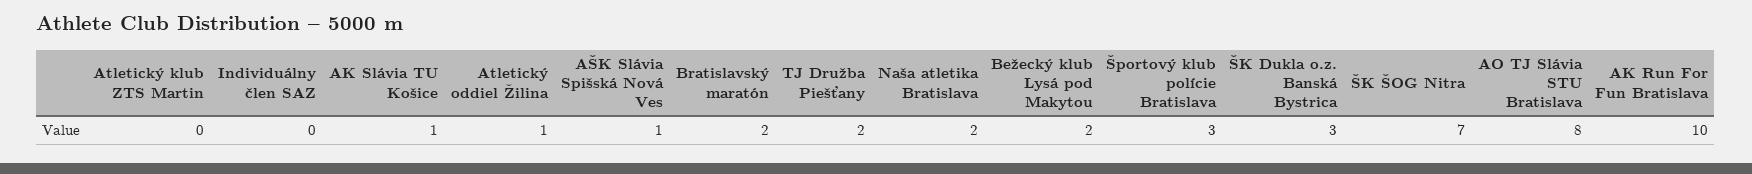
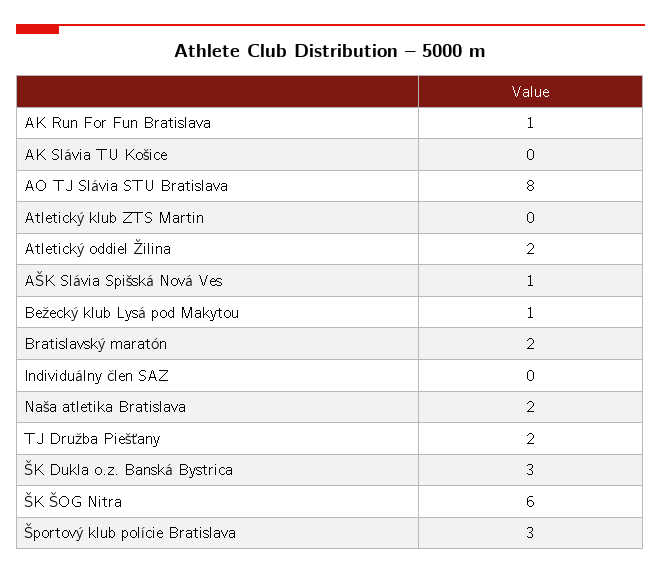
  {
    "Atletický klub ZTS Martin": 0,
    "Individuálny člen SAZ": 0,
-   "AK Slávia TU Košice": 1,
+   "AK Slávia TU Košice": 0,
-   "Atletický oddiel Žilina": 1,
+   "Atletický oddiel Žilina": 2,
    "AŠK Slávia Spišská Nová Ves": 1,
    "Bratislavský maratón": 2,
    "TJ Družba Piešťany": 2,
    "Naša atletika Bratislava": 2,
-   "Bežecký klub Lysá pod Makytou": 2,
+   "Bežecký klub Lysá pod Makytou": 1,
    "Športový klub polície Bratislava": 3,
    "ŠK Dukla o.z. Banská Bystrica": 3,
-   "ŠK ŠOG Nitra": 7,
+   "ŠK ŠOG Nitra": 6,
    "AO TJ Slávia STU Bratislava": 8,
-   "AK Run For Fun Bratislava": 10
+   "AK Run For Fun Bratislava": 1
  }

